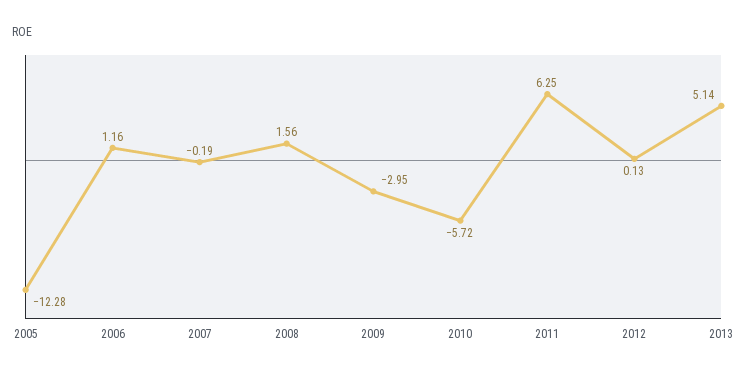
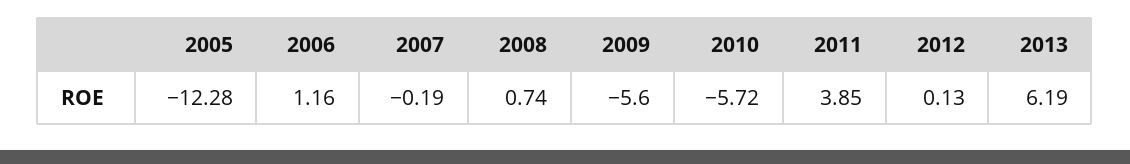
  {
    "2005": -12.28,
    "2006": 1.16,
    "2007": -0.19,
-   "2008": 1.56,
+   "2008": 0.74,
-   "2009": -2.95,
+   "2009": -5.6,
    "2010": -5.72,
-   "2011": 6.25,
+   "2011": 3.85,
    "2012": 0.13,
-   "2013": 5.14
+   "2013": 6.19
  }

